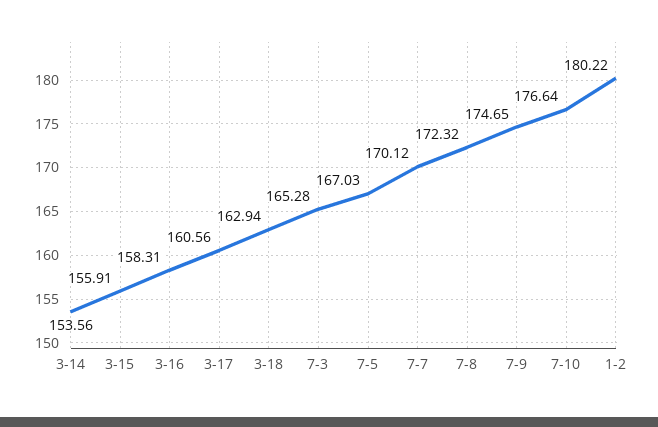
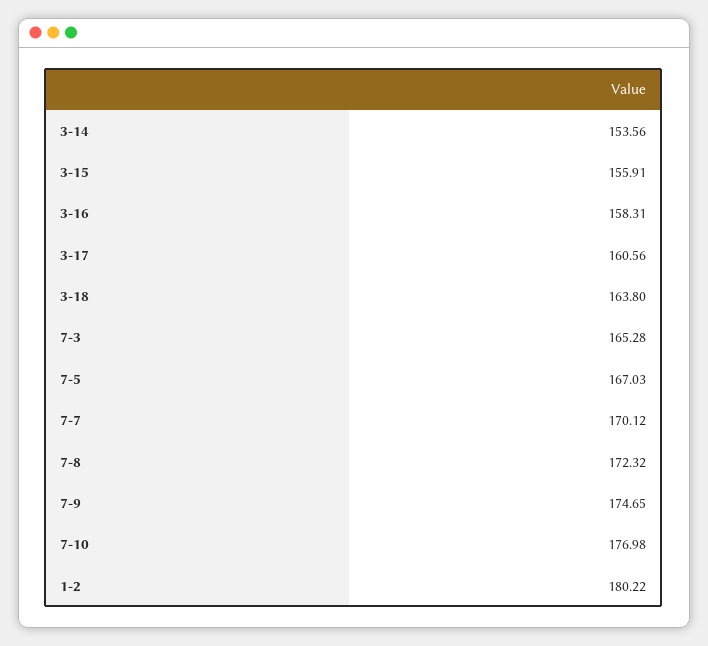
  {
    "3-14": 153.56,
    "3-15": 155.91,
    "3-16": 158.31,
    "3-17": 160.56,
-   "3-18": 162.94,
+   "3-18": 163.8,
    "7-3": 165.28,
    "7-5": 167.03,
    "7-7": 170.12,
    "7-8": 172.32,
    "7-9": 174.65,
-   "7-10": 176.64,
+   "7-10": 176.98,
    "1-2": 180.22
  }

